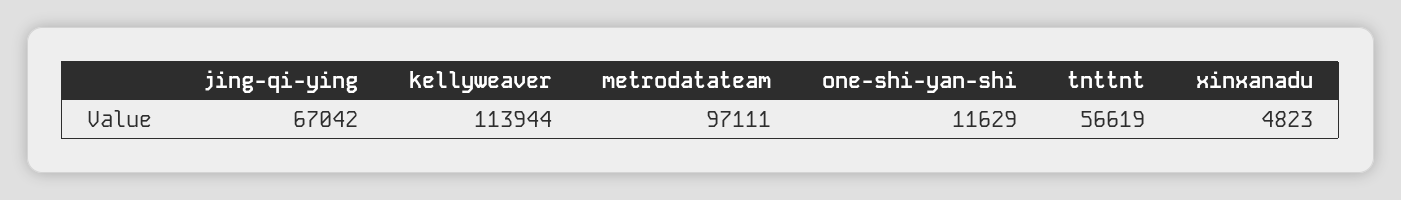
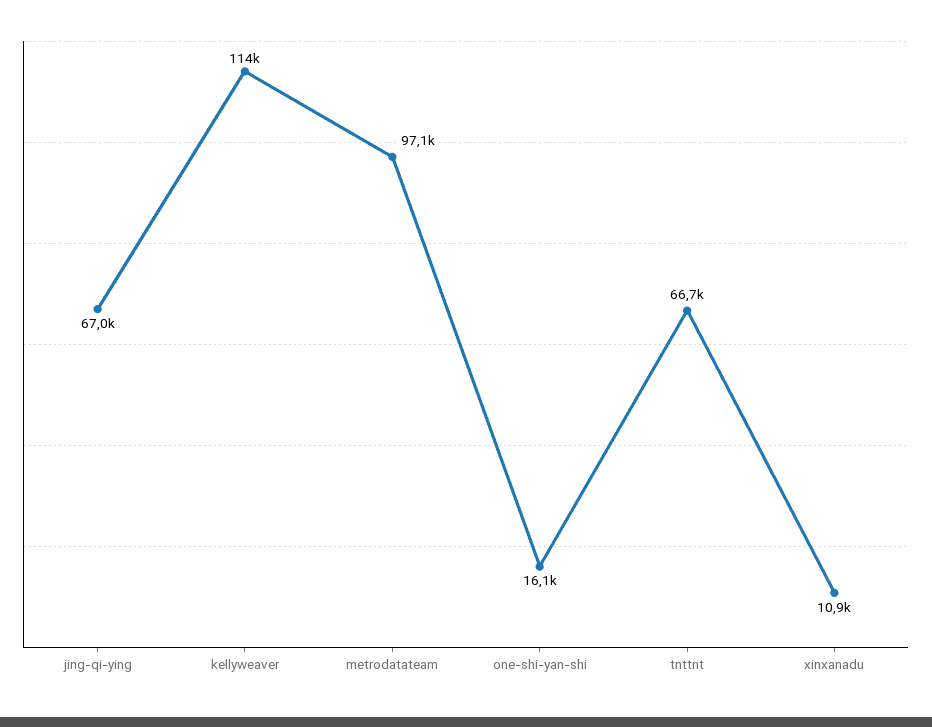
  {
    "jing-qi-ying": 67042,
    "kellyweaver": 113944,
    "metrodatateam": 97111,
-   "one-shi-yan-shi": 11629,
+   "one-shi-yan-shi": 16100,
-   "tnttnt": 56619,
+   "tnttnt": 66700,
-   "xinxanadu": 4823
+   "xinxanadu": 10900
  }

